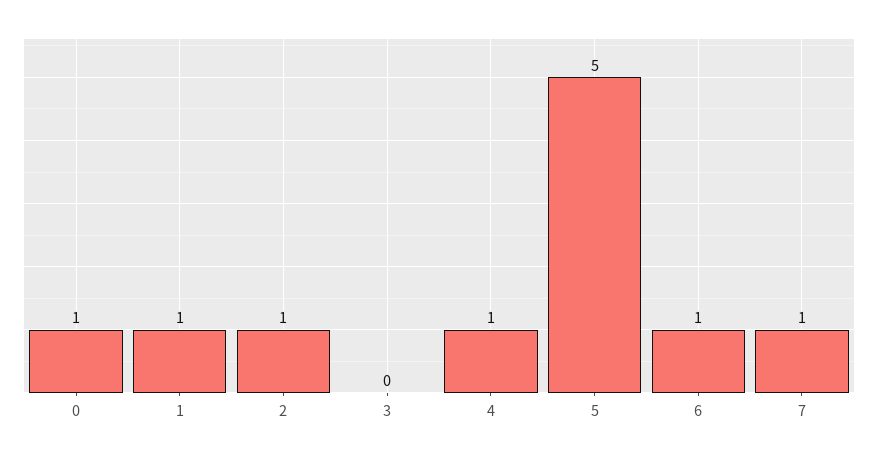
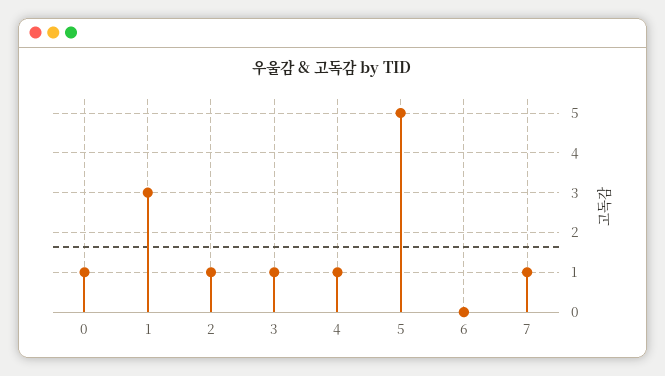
  {
    "0": 1,
-   "1": 1,
+   "1": 3,
    "2": 1,
-   "3": 0,
+   "3": 1,
    "4": 1,
    "5": 5,
-   "6": 1,
+   "6": 0,
    "7": 1
  }

